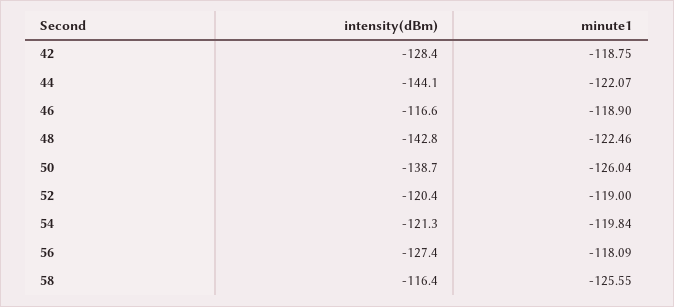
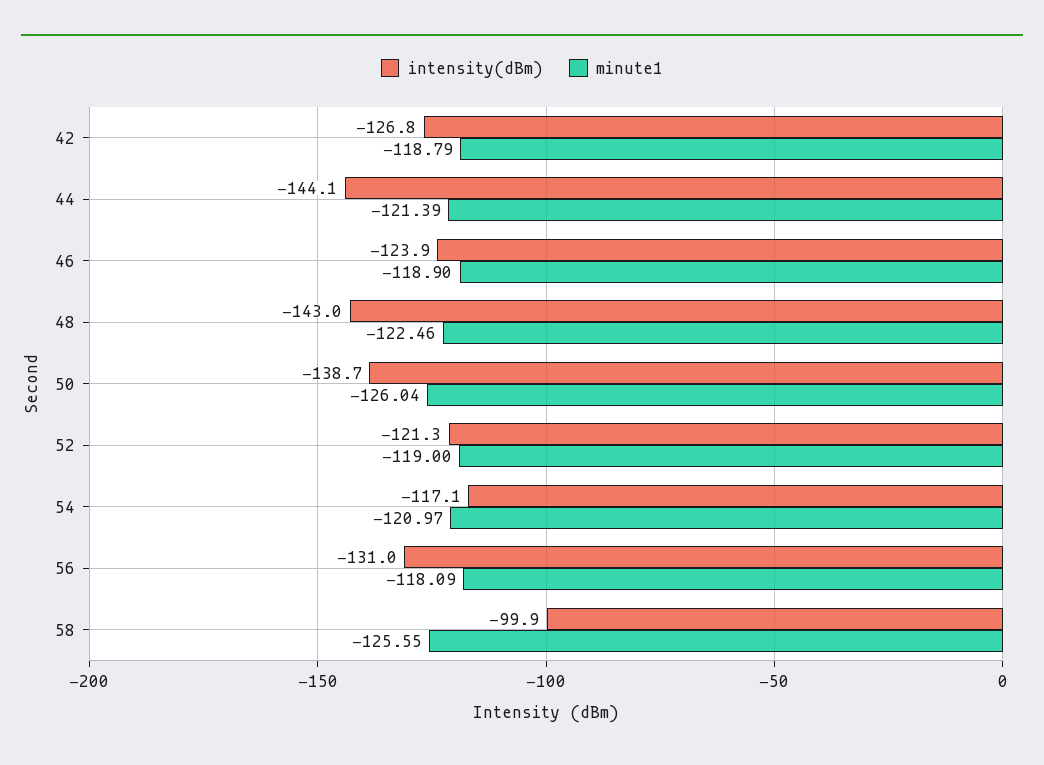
  {
    "intensity(dBm)": {
-     "42": -128.4,
+     "42": -126.8,
      "44": -144.1,
-     "46": -116.6,
+     "46": -123.9,
-     "48": -142.8,
+     "48": -143,
      "50": -138.7,
-     "52": -120.4,
+     "52": -121.3,
-     "54": -121.3,
+     "54": -117.1,
-     "56": -127.4,
+     "56": -131,
-     "58": -116.4
+     "58": -99.9
    },
    "minute1": {
-     "42": -118.75,
+     "42": -118.79,
-     "44": -122.07,
+     "44": -121.39,
      "46": -118.9,
      "48": -122.46,
      "50": -126.04,
      "52": -119,
-     "54": -119.84,
+     "54": -120.97,
      "56": -118.09,
      "58": -125.55
    }
  }

